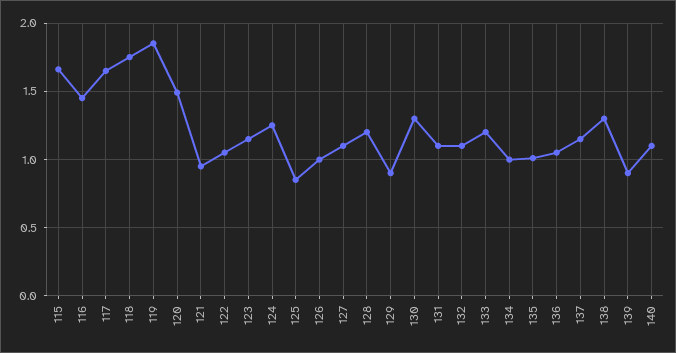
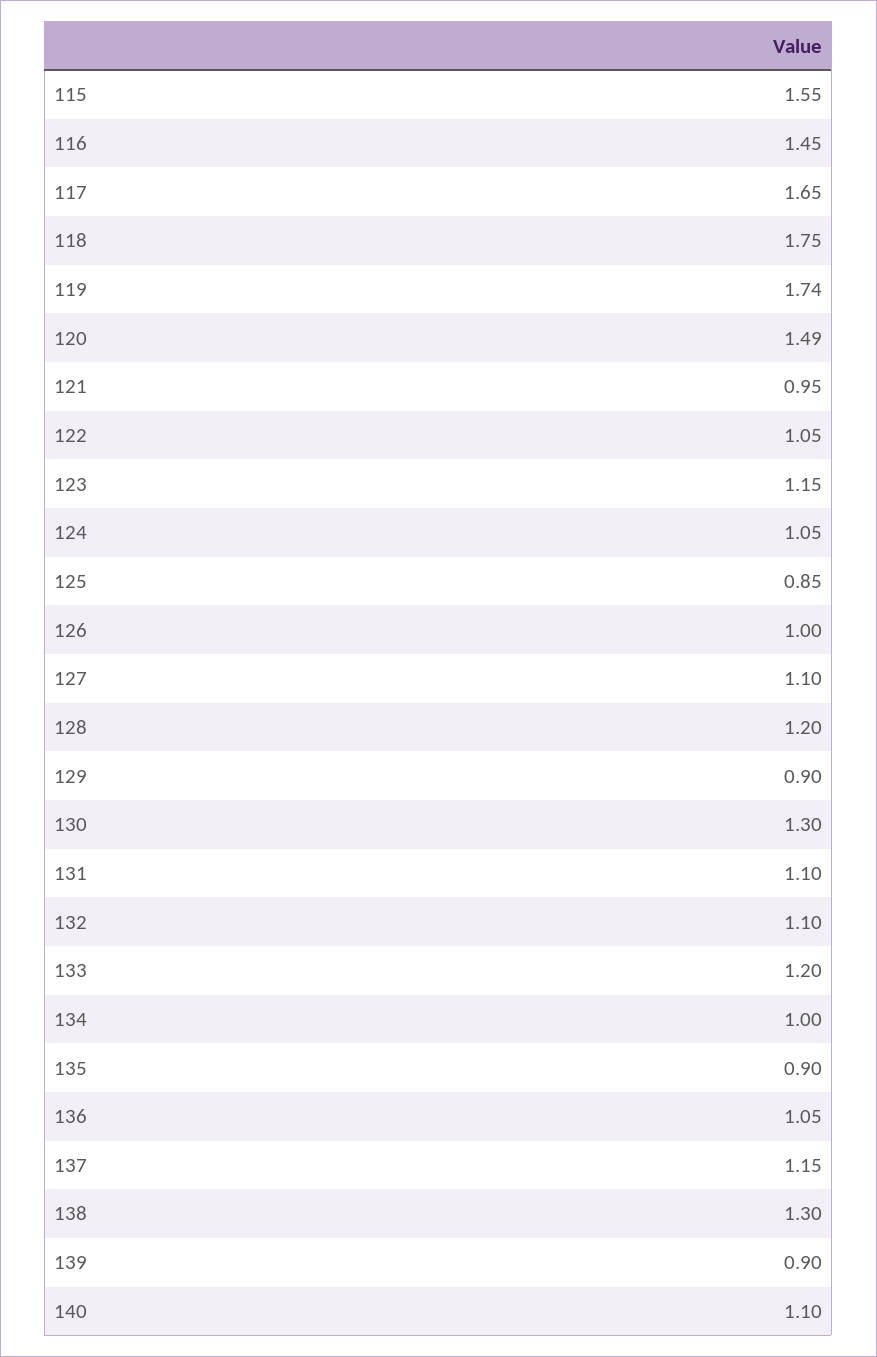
  {
-   "115": 1.65,
+   "115": 1.55,
    "116": 1.45,
    "117": 1.65,
    "118": 1.75,
-   "119": 1.85,
+   "119": 1.74,
    "120": 1.49,
    "121": 0.95,
    "122": 1.05,
    "123": 1.15,
-   "124": 1.25,
+   "124": 1.05,
    "125": 0.85,
    "126": 1,
    "127": 1.1,
    "128": 1.2,
    "129": 0.9,
    "130": 1.3,
    "131": 1.1,
    "132": 1.1,
    "133": 1.2,
    "134": 1,
-   "135": 1,
+   "135": 0.9,
    "136": 1.05,
    "137": 1.15,
    "138": 1.3,
    "139": 0.9,
    "140": 1.1
  }

